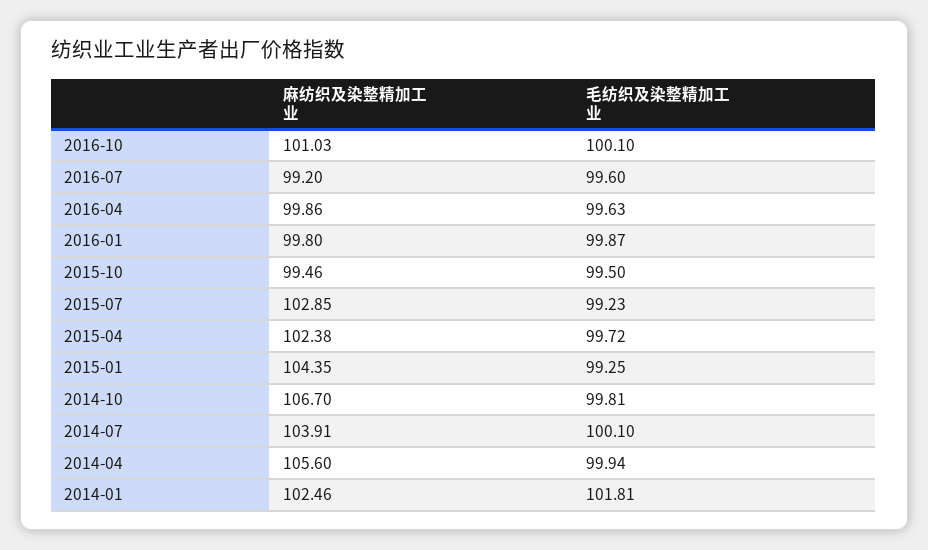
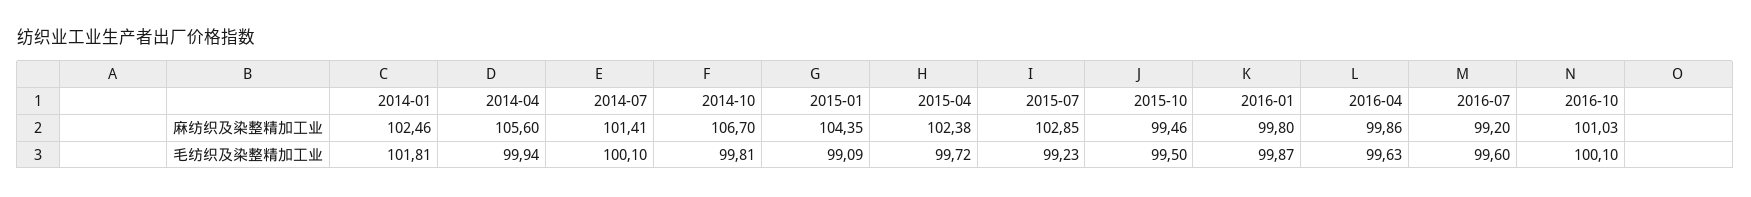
  {
    "麻纺织及染整精加工业": {
      "2016-10": 101.03,
      "2016-07": 99.2,
      "2016-04": 99.86,
      "2016-01": 99.8,
      "2015-10": 99.46,
      "2015-07": 102.85,
      "2015-04": 102.38,
      "2015-01": 104.35,
      "2014-10": 106.7,
-     "2014-07": 103.91,
+     "2014-07": 101.41,
      "2014-04": 105.6,
      "2014-01": 102.46
    },
    "毛纺织及染整精加工业": {
      "2016-10": 100.1,
      "2016-07": 99.6,
      "2016-04": 99.63,
      "2016-01": 99.87,
      "2015-10": 99.5,
      "2015-07": 99.23,
      "2015-04": 99.72,
-     "2015-01": 99.25,
+     "2015-01": 99.09,
      "2014-10": 99.81,
      "2014-07": 100.1,
      "2014-04": 99.94,
      "2014-01": 101.81
    }
  }

